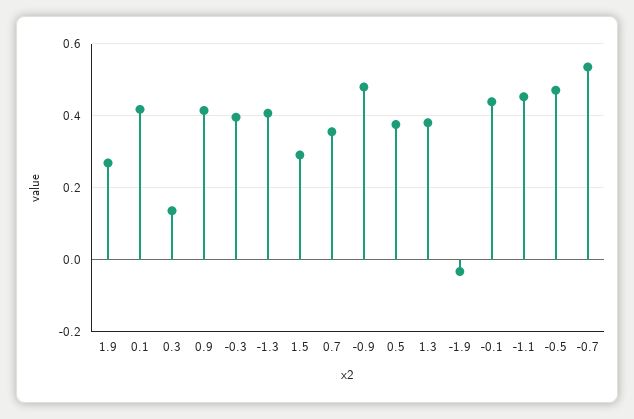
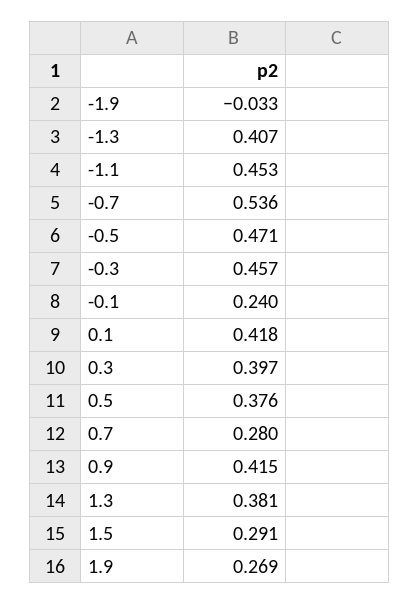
  {
    "1.9": 0.269,
    "0.1": 0.418,
-   "0.3": 0.14,
+   "0.3": 0.397,
    "0.9": 0.415,
-   "-0.3": 0.4,
+   "-0.3": 0.457,
    "-1.3": 0.407,
    "1.5": 0.291,
-   "0.7": 0.36,
+   "0.7": 0.28,
-   "-0.9": 0.48,
    "0.5": 0.376,
    "1.3": 0.381,
    "-1.9": -0.033,
-   "-0.1": 0.44,
+   "-0.1": 0.24,
    "-1.1": 0.453,
    "-0.5": 0.471,
    "-0.7": 0.536
  }

